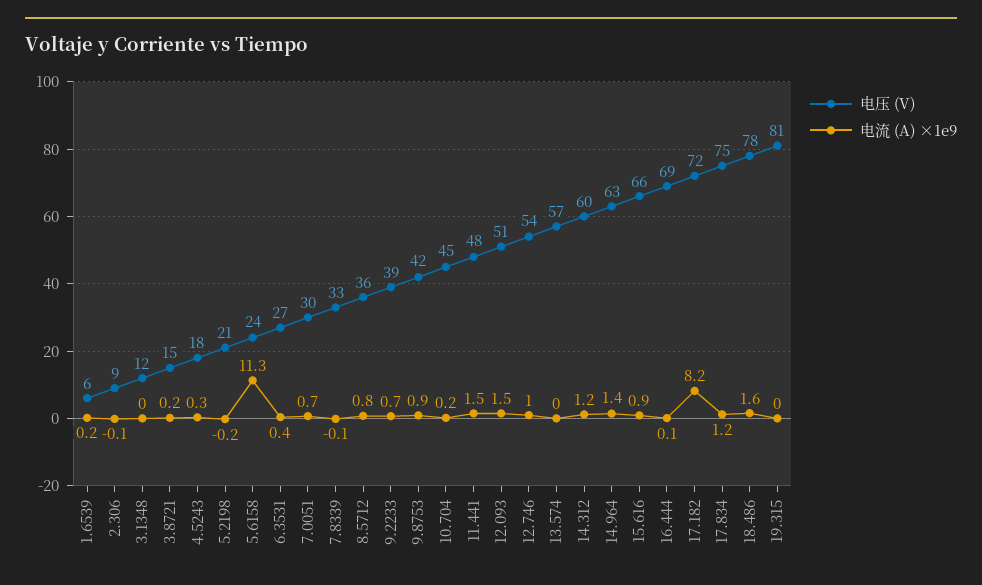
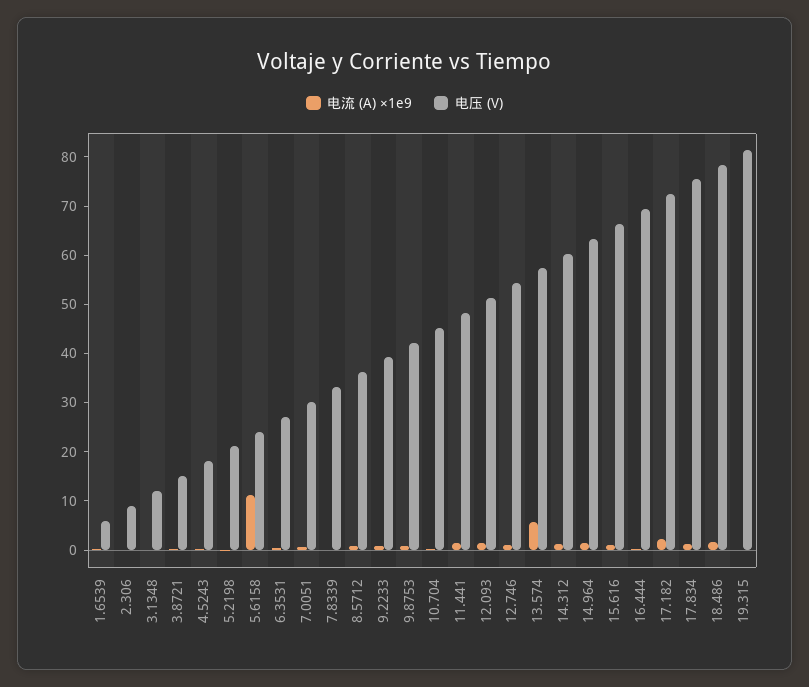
  {
    "电压 (V)": {
      "1.6539": 6,
      "2.306": 9,
      "3.1348": 12,
      "3.8721": 15,
      "4.5243": 18,
      "5.2198": 21,
      "5.6158": 24,
      "6.3531": 27,
      "7.0051": 30,
      "7.8339": 33,
      "8.5712": 36,
      "9.2233": 39,
      "9.8753": 42,
      "10.704": 45,
      "11.441": 48,
      "12.093": 51,
      "12.746": 54,
      "13.574": 57,
      "14.312": 60,
      "14.964": 63,
      "15.616": 66,
      "16.444": 69,
      "17.182": 72,
      "17.834": 75,
      "18.486": 78,
      "19.315": 81
    },
    "电流 (A) ×1e9": {
      "1.6539": 0.2,
      "2.306": -0.1,
      "3.1348": 0,
      "3.8721": 0.2,
      "4.5243": 0.3,
      "5.2198": -0.2,
      "5.6158": 11.3,
      "6.3531": 0.4,
      "7.0051": 0.7,
      "7.8339": -0.1,
      "8.5712": 0.8,
      "9.2233": 0.7,
      "9.8753": 0.9,
      "10.704": 0.2,
      "11.441": 1.5,
      "12.093": 1.5,
      "12.746": 1,
-     "13.574": 0,
+     "13.574": 6,
      "14.312": 1.2,
      "14.964": 1.4,
      "15.616": 0.9,
      "16.444": 0.1,
-     "17.182": 8.2,
+     "17.182": 2,
      "17.834": 1.2,
      "18.486": 1.6,
      "19.315": 0
    }
  }

